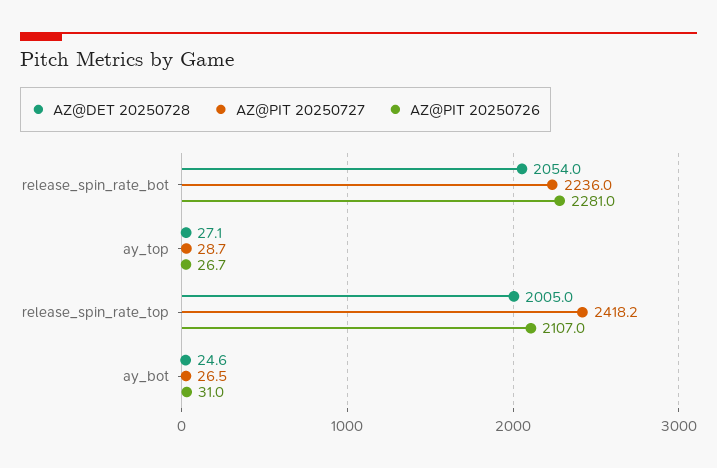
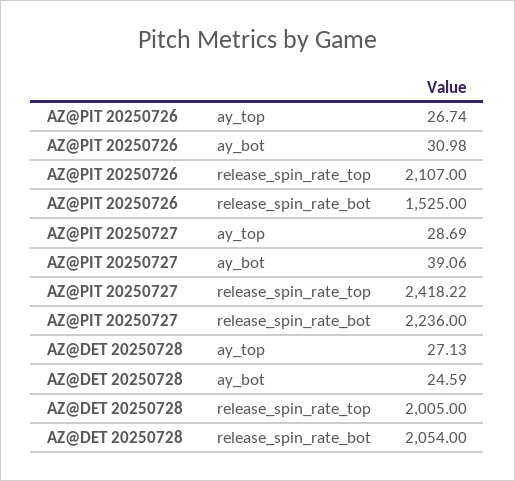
  {
    "AZ@DET 20250728": {
      "release_spin_rate_bot": 2054,
      "ay_top": 27.13,
      "release_spin_rate_top": 2005,
      "ay_bot": 24.59
    },
    "AZ@PIT 20250727": {
      "release_spin_rate_bot": 2236,
      "ay_top": 28.69,
      "release_spin_rate_top": 2418.22,
-     "ay_bot": 26.5
+     "ay_bot": 39.06
    },
    "AZ@PIT 20250726": {
-     "release_spin_rate_bot": 2281,
+     "release_spin_rate_bot": 1525,
      "ay_top": 26.74,
      "release_spin_rate_top": 2107,
      "ay_bot": 30.98
    }
  }

